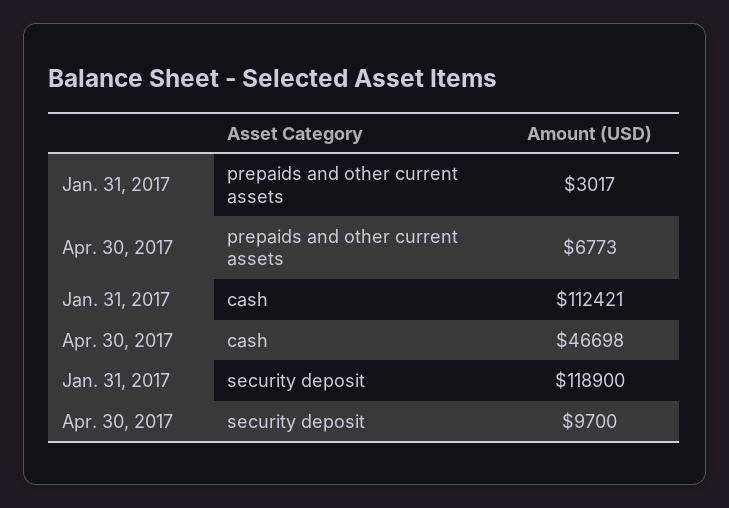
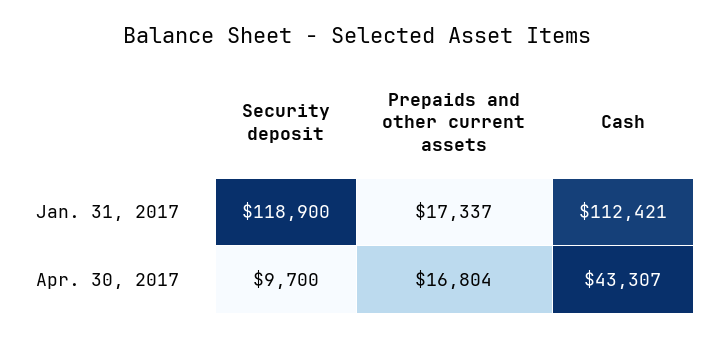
  {
    "Jan. 31, 2017": {
-     "prepaids and other current assets": 3017,
+     "prepaids and other current assets": 17337,
      "cash": 112421,
      "security deposit": 118900
    },
    "Apr. 30, 2017": {
-     "prepaids and other current assets": 6773,
+     "prepaids and other current assets": 16804,
-     "cash": 46698,
+     "cash": 43307,
      "security deposit": 9700
    }
  }

